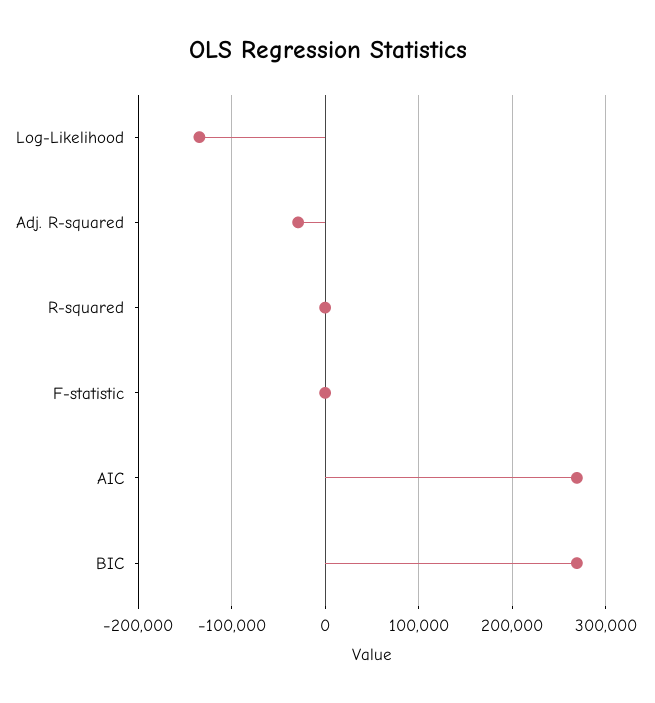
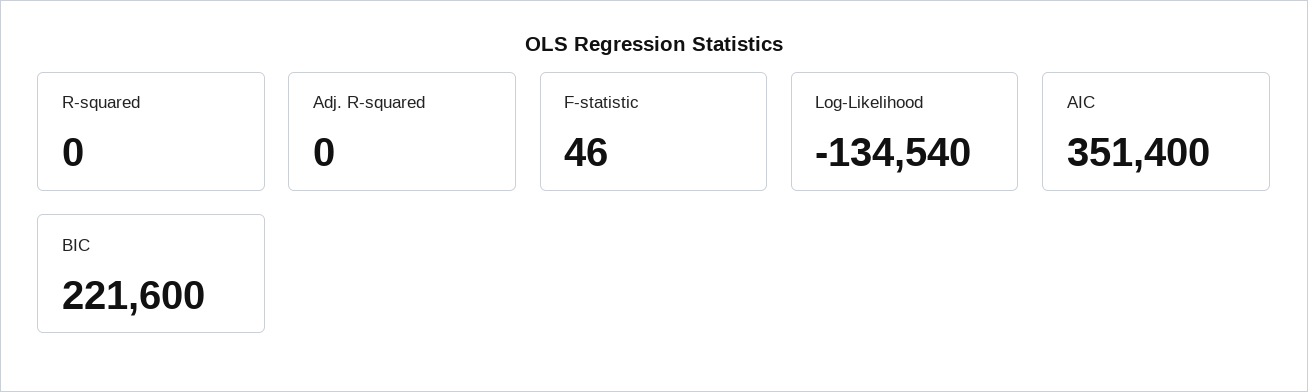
  {
    "Log-Likelihood": -134540,
-   "Adj. R-squared": -30000,
+   "Adj. R-squared": 0,
    "R-squared": 0,
    "F-statistic": 46,
-   "AIC": 270000,
+   "AIC": 351400,
-   "BIC": 270000
+   "BIC": 221600
  }

